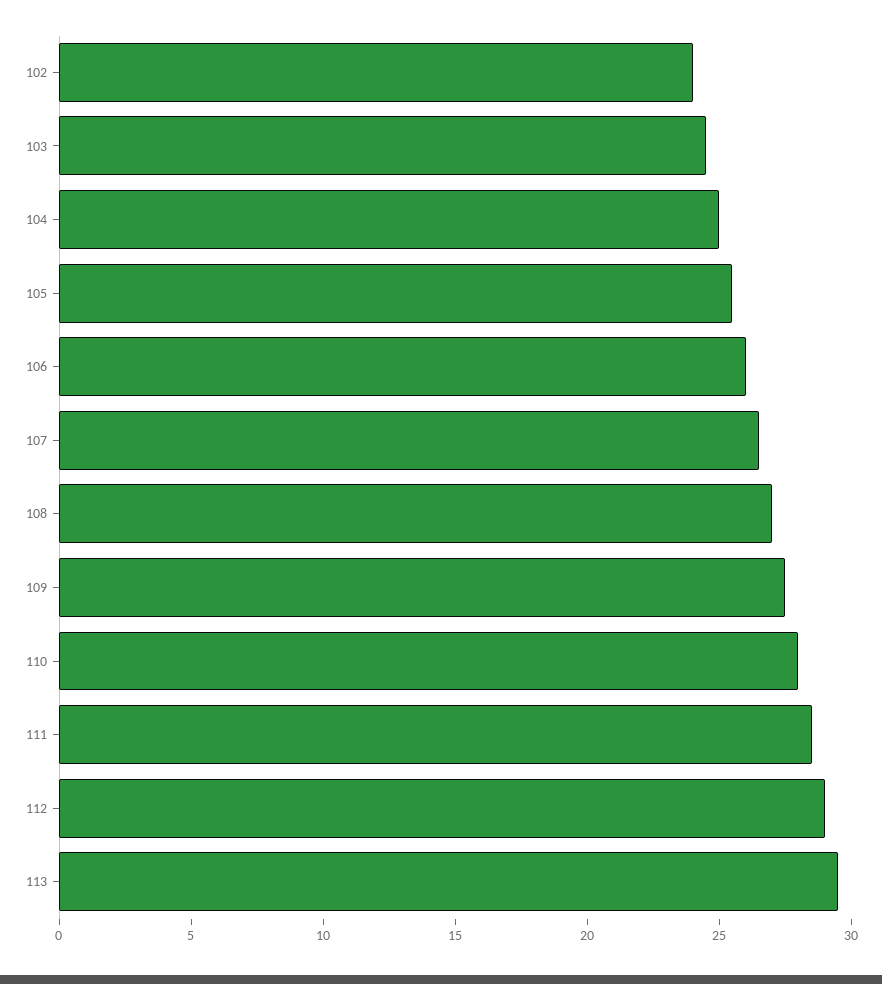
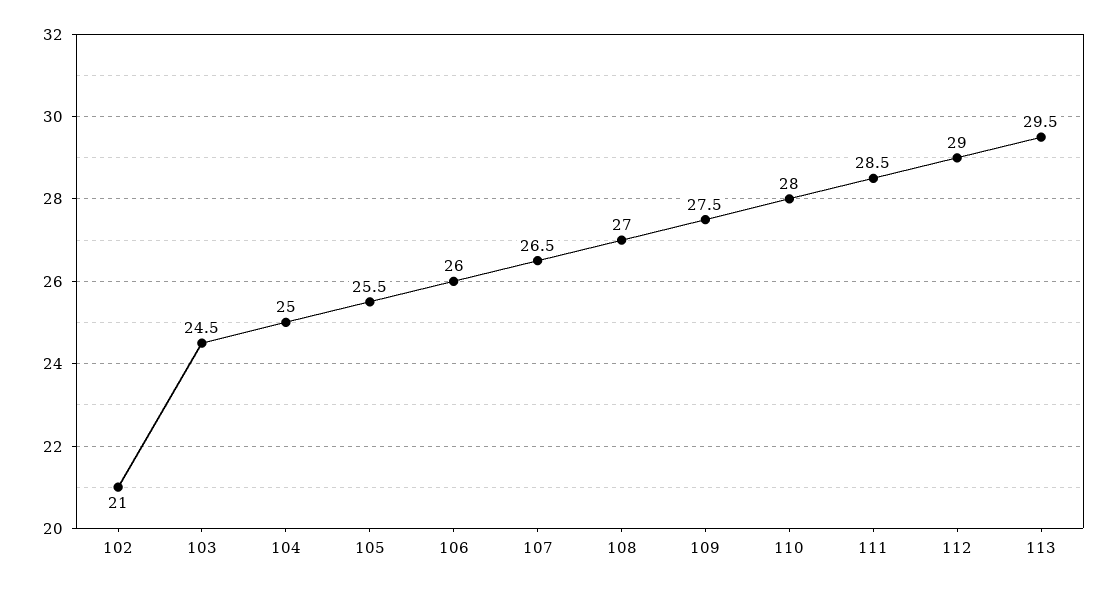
  {
-   "102": 24,
+   "102": 21,
    "103": 24.5,
    "104": 25,
    "105": 25.5,
    "106": 26,
    "107": 26.5,
    "108": 27,
    "109": 27.5,
    "110": 28,
    "111": 28.5,
    "112": 29,
    "113": 29.5
  }

